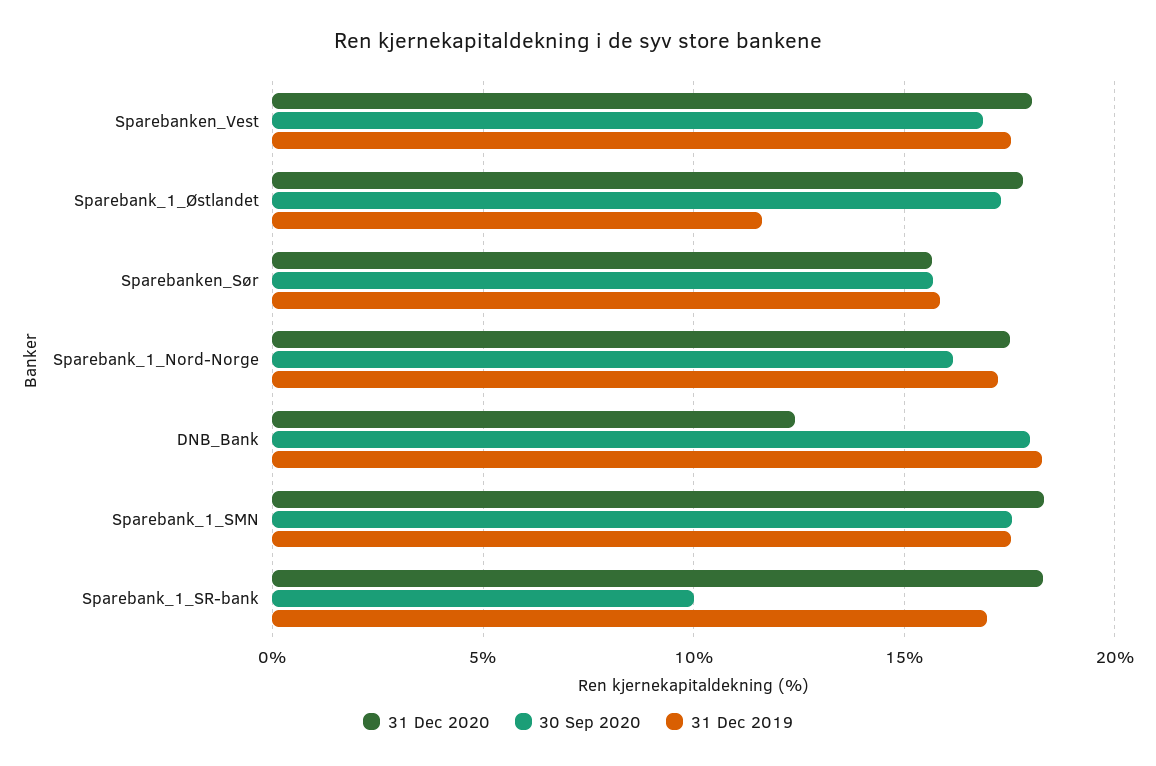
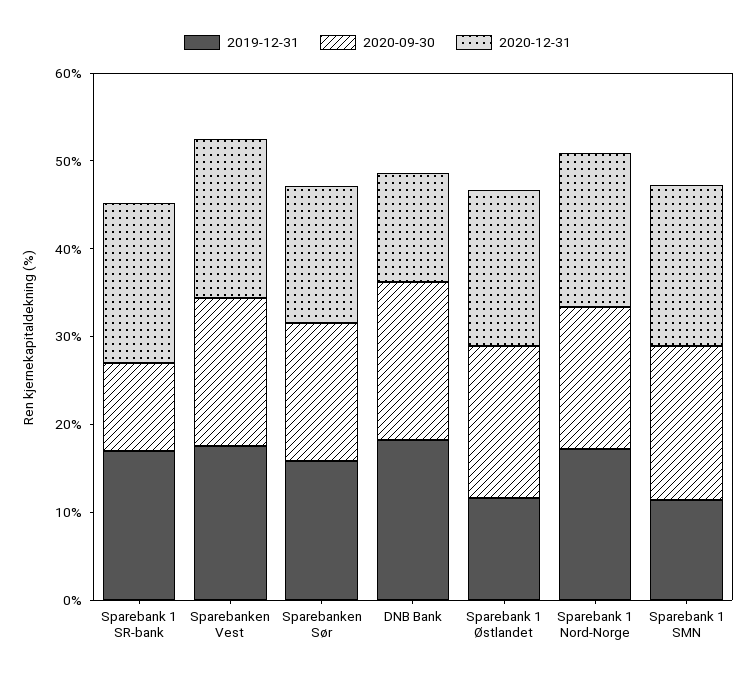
  {
    "31 Dec 2020": {
      "Sparebanken_Vest": 18,
      "Sparebank_1_Østlandet": 18,
      "Sparebanken_Sør": 15.5,
      "Sparebank_1_Nord-Norge": 17.5,
      "DNB_Bank": 12.5,
      "Sparebank_1_SMN": 18.5,
      "Sparebank_1_SR-bank": 18.5
    },
    "30 Sep 2020": {
      "Sparebanken_Vest": 17,
      "Sparebank_1_Østlandet": 17.5,
      "Sparebanken_Sør": 15.5,
      "Sparebank_1_Nord-Norge": 16,
      "DNB_Bank": 18,
      "Sparebank_1_SMN": 17.5,
      "Sparebank_1_SR-bank": 10
    },
    "31 Dec 2019": {
      "Sparebanken_Vest": 17.5,
      "Sparebank_1_Østlandet": 11.5,
      "Sparebanken_Sør": 16,
      "Sparebank_1_Nord-Norge": 17,
      "DNB_Bank": 18.5,
-     "Sparebank_1_SMN": 17.5,
+     "Sparebank_1_SMN": 12,
      "Sparebank_1_SR-bank": 17
    }
  }

